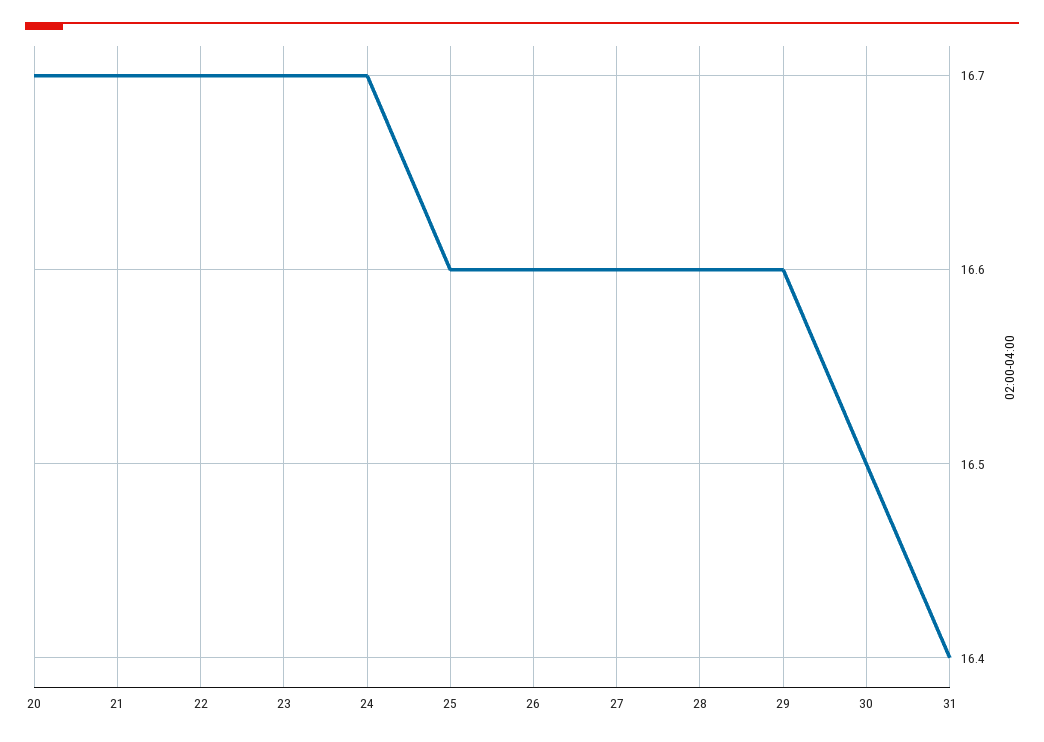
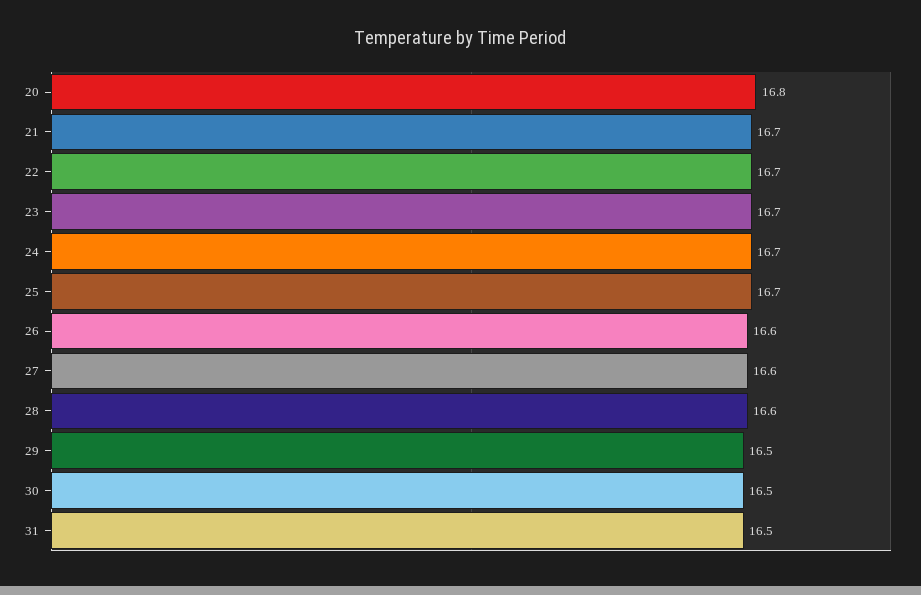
  {
-   "20": 16.7,
+   "20": 16.8,
    "21": 16.7,
    "22": 16.7,
    "23": 16.7,
    "24": 16.7,
-   "25": 16.6,
+   "25": 16.7,
    "26": 16.6,
    "27": 16.6,
    "28": 16.6,
-   "29": 16.6,
+   "29": 16.5,
    "30": 16.5,
-   "31": 16.4
+   "31": 16.5
  }

